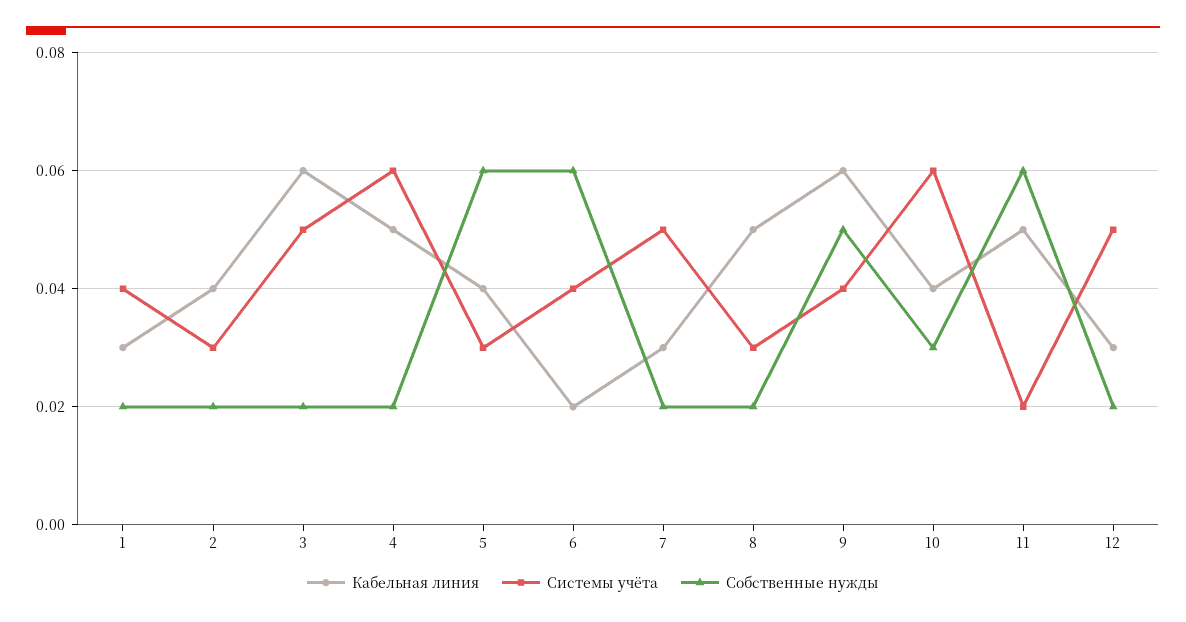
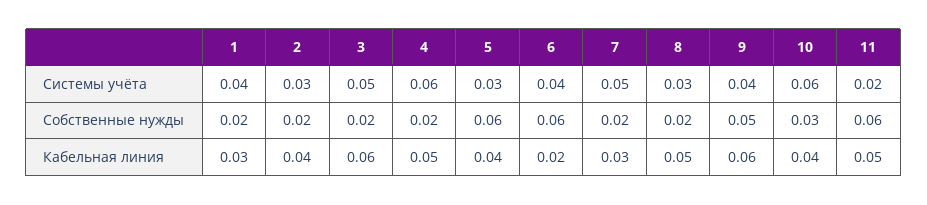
  {
    "Кабельная линия": {
      "1": 0.03,
      "2": 0.04,
      "3": 0.06,
      "4": 0.05,
      "5": 0.04,
      "6": 0.02,
      "7": 0.03,
      "8": 0.05,
      "9": 0.06,
      "10": 0.04,
-     "11": 0.05,
+     "11": 0.05
-     "12": 0.03
    },
    "Системы учёта": {
      "1": 0.04,
      "2": 0.03,
      "3": 0.05,
      "4": 0.06,
      "5": 0.03,
      "6": 0.04,
      "7": 0.05,
      "8": 0.03,
      "9": 0.04,
      "10": 0.06,
-     "11": 0.02,
+     "11": 0.02
-     "12": 0.05
    },
    "Собственные нужды": {
      "1": 0.02,
      "2": 0.02,
      "3": 0.02,
      "4": 0.02,
      "5": 0.06,
      "6": 0.06,
      "7": 0.02,
      "8": 0.02,
      "9": 0.05,
      "10": 0.03,
-     "11": 0.06,
+     "11": 0.06
-     "12": 0.02
    }
  }

